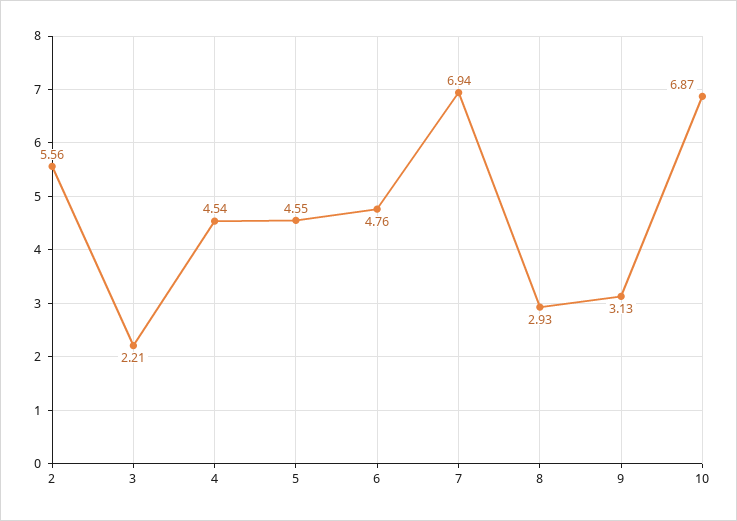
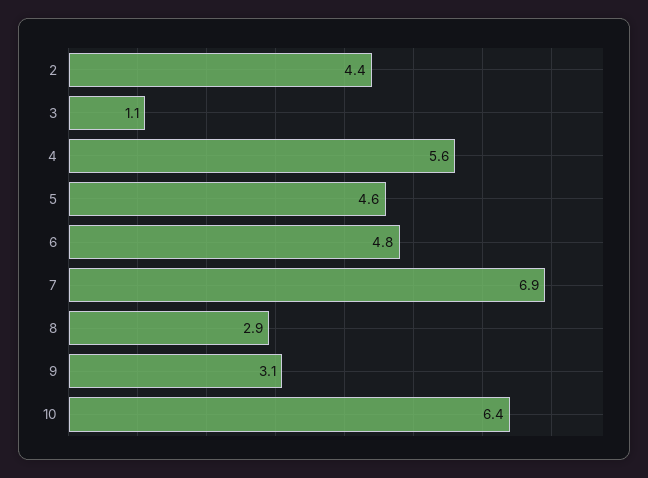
  {
-   "2": 5.56,
+   "2": 4.4,
-   "3": 2.21,
+   "3": 1.1,
-   "4": 4.54,
+   "4": 5.6,
    "5": 4.55,
    "6": 4.76,
    "7": 6.94,
    "8": 2.93,
    "9": 3.13,
-   "10": 6.87
+   "10": 6.4
  }

